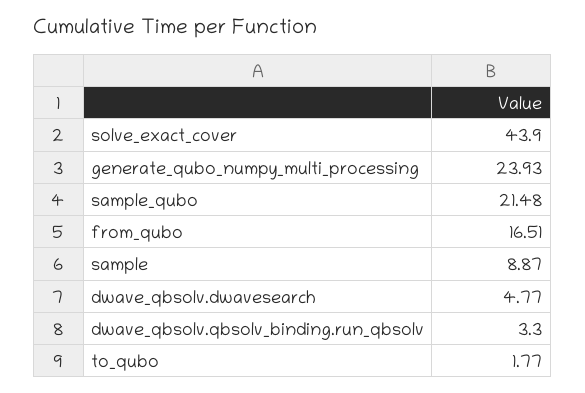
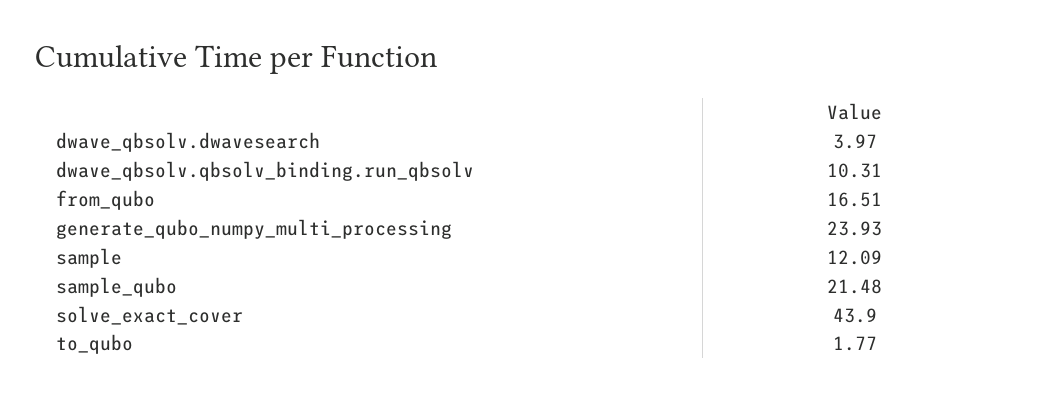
  {
    "solve_exact_cover": 43.9,
    "generate_qubo_numpy_multi_processing": 23.93,
    "sample_qubo": 21.48,
    "from_qubo": 16.51,
-   "sample": 8.87,
+   "sample": 12.09,
-   "dwave_qbsolv.dwavesearch": 4.77,
+   "dwave_qbsolv.dwavesearch": 3.97,
-   "dwave_qbsolv.qbsolv_binding.run_qbsolv": 3.3,
+   "dwave_qbsolv.qbsolv_binding.run_qbsolv": 10.31,
    "to_qubo": 1.77
  }

